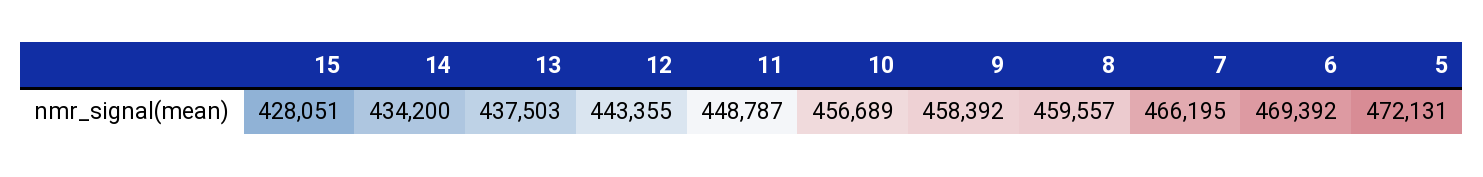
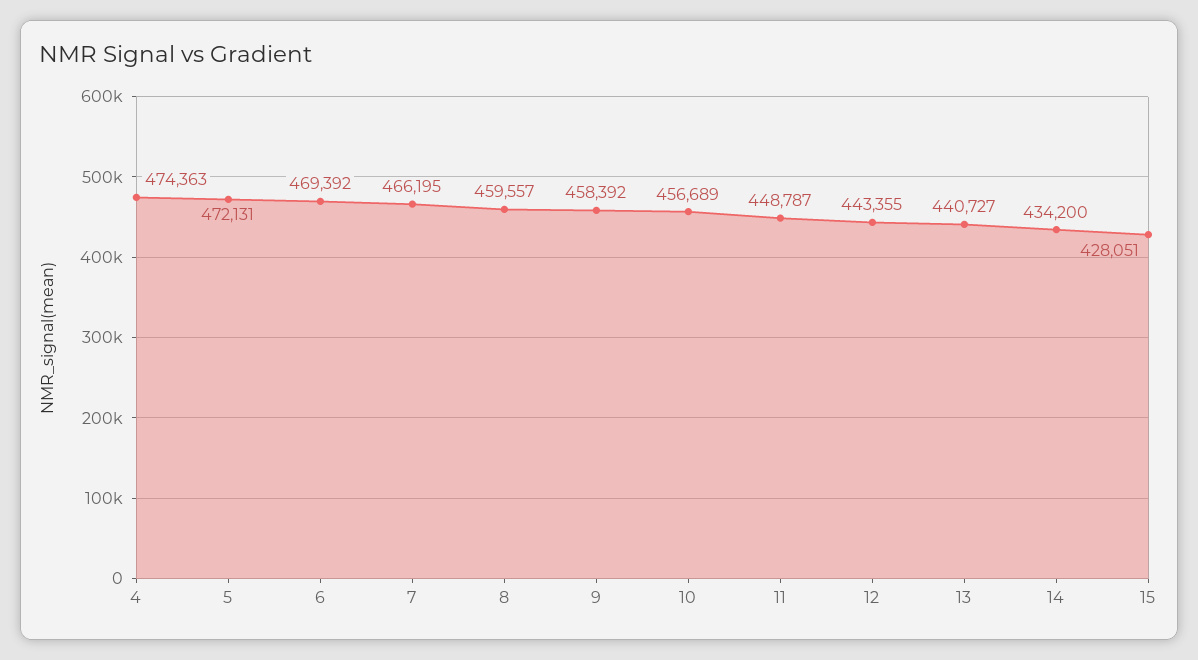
  {
    "15": 428051,
    "14": 434200,
-   "13": 437503,
+   "13": 440727,
    "12": 443355,
    "11": 448787,
    "10": 456689,
    "9": 458392,
    "8": 459557,
    "7": 466195,
    "6": 469392,
-   "5": 472131
+   "5": 472131,
+   "4": 474363
  }

